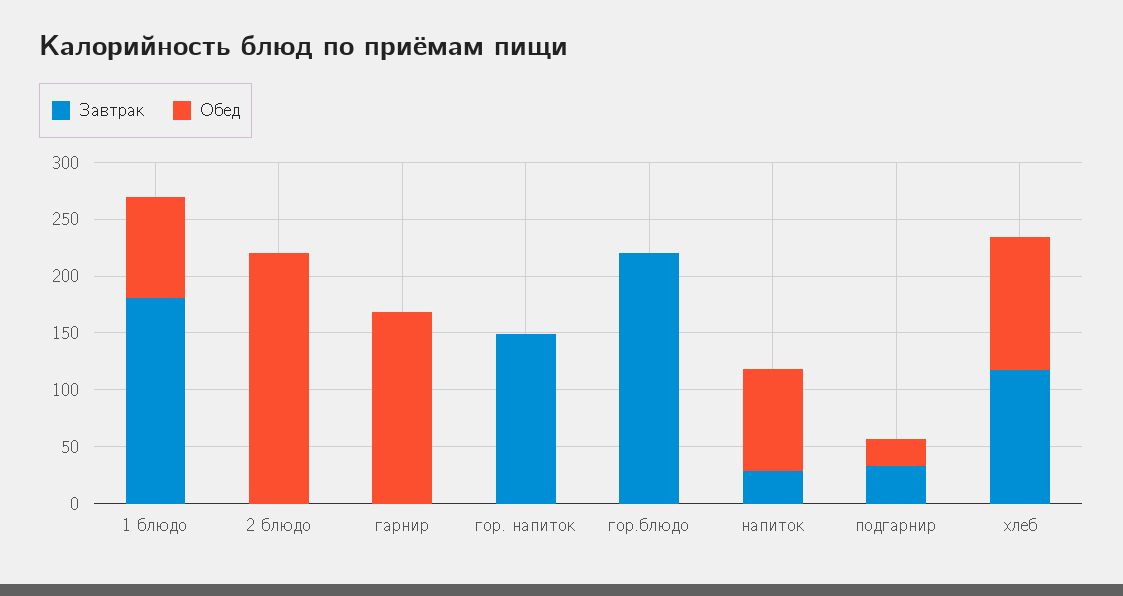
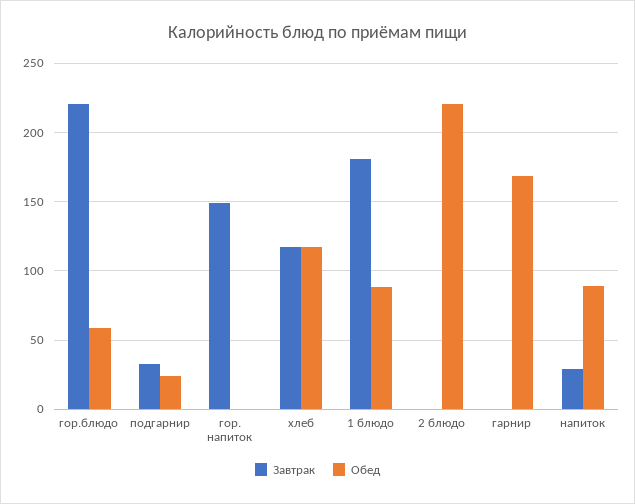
  {
    "Завтрак": {
      "1 блюдо": 180,
      "2 блюдо": 0,
      "гарнир": 0,
      "гор. напиток": 150,
      "гор.блюдо": 220,
      "напиток": 30,
      "подгарнир": 35,
      "хлеб": 115
    },
    "Обед": {
      "1 блюдо": 90,
      "2 блюдо": 220,
      "гарнир": 170,
      "гор. напиток": 0,
-     "гор.блюдо": 0,
+     "гор.блюдо": 60,
      "напиток": 90,
      "подгарнир": 25,
      "хлеб": 115
    }
  }

